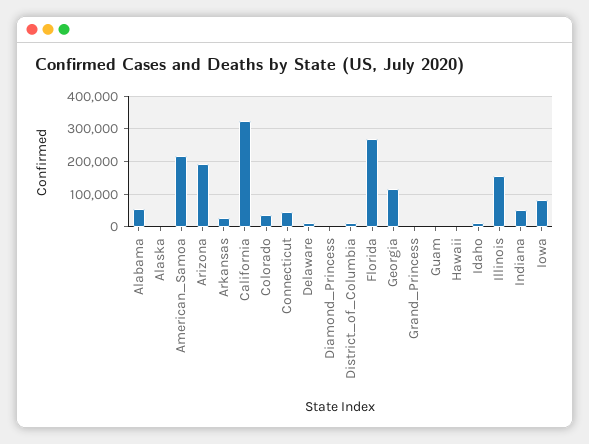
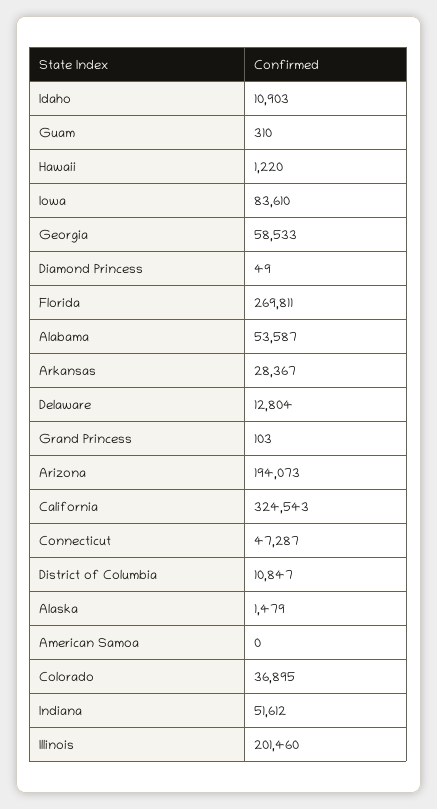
  {
    "Alabama": 53587,
    "Alaska": 1479,
-   "American_Samoa": 220000,
+   "American_Samoa": 0,
    "Arizona": 194073,
    "Arkansas": 28367,
    "California": 324543,
    "Colorado": 36895,
    "Connecticut": 47287,
    "Delaware": 12804,
    "Diamond_Princess": 49,
    "District_of_Columbia": 10847,
    "Florida": 269811,
-   "Georgia": 120000,
+   "Georgia": 58533,
    "Grand_Princess": 103,
    "Guam": 310,
    "Hawaii": 1220,
    "Idaho": 10903,
-   "Illinois": 160000,
+   "Illinois": 201460,
    "Indiana": 51612,
    "Iowa": 83610
  }

